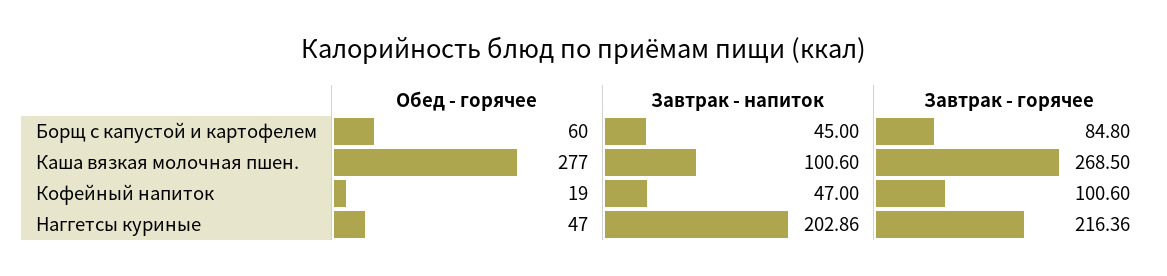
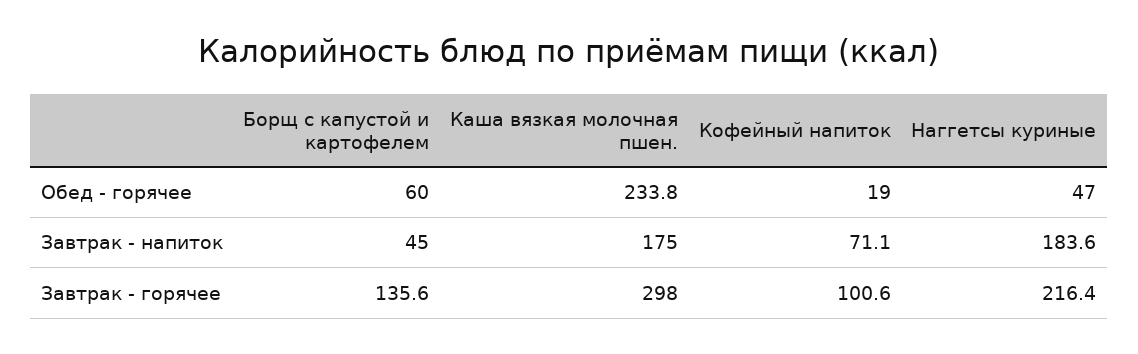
  {
    "Обед - горячее": {
      "Борщ с капустой и картофелем": 60,
-     "Каша вязкая молочная пшен.": 277,
+     "Каша вязкая молочная пшен.": 233.8,
      "Кофейный напиток": 19,
      "Наггетсы куриные": 47
    },
    "Завтрак - напиток": {
      "Борщ с капустой и картофелем": 45,
-     "Каша вязкая молочная пшен.": 100.6,
+     "Каша вязкая молочная пшен.": 175,
-     "Кофейный напиток": 47,
+     "Кофейный напиток": 71.1,
-     "Наггетсы куриные": 202.86
+     "Наггетсы куриные": 183.6
    },
    "Завтрак - горячее": {
-     "Борщ с капустой и картофелем": 84.8,
+     "Борщ с капустой и картофелем": 135.6,
-     "Каша вязкая молочная пшен.": 268.5,
+     "Каша вязкая молочная пшен.": 298,
      "Кофейный напиток": 100.6,
      "Наггетсы куриные": 216.36
    }
  }

